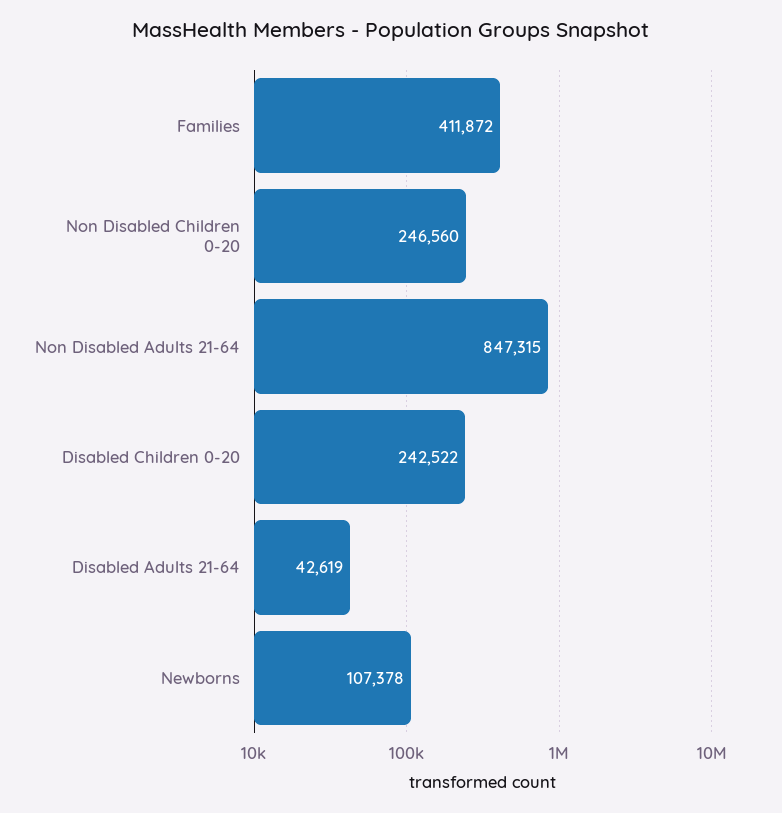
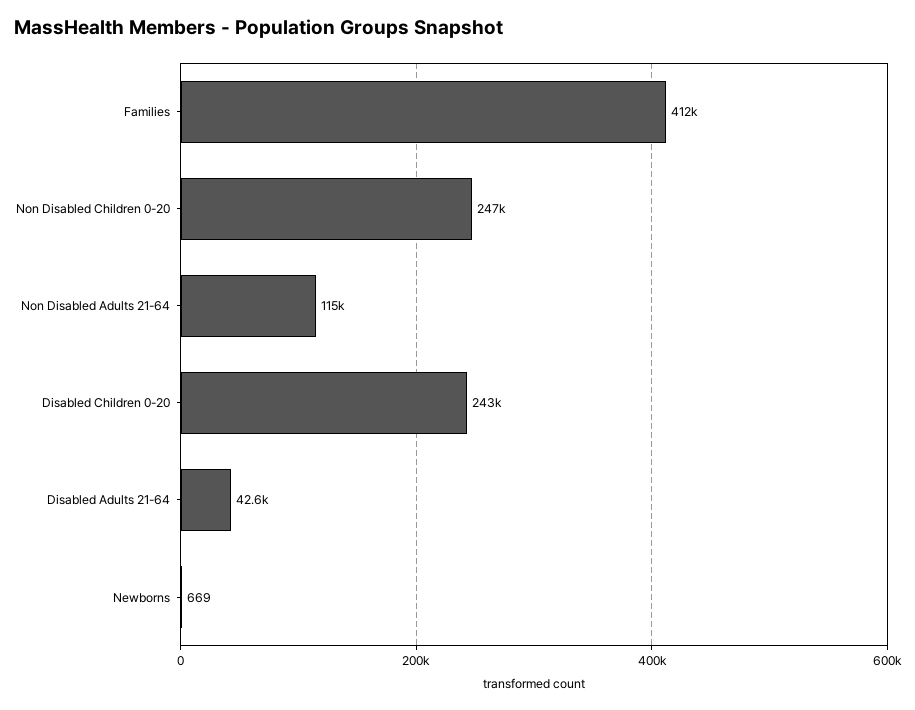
  {
    "Families": 411872,
    "Non Disabled Children 0-20": 246560,
-   "Non Disabled Adults 21-64": 847315,
+   "Non Disabled Adults 21-64": 115000,
    "Disabled Children 0-20": 242522,
    "Disabled Adults 21-64": 42619,
-   "Newborns": 107378
+   "Newborns": 669
  }

